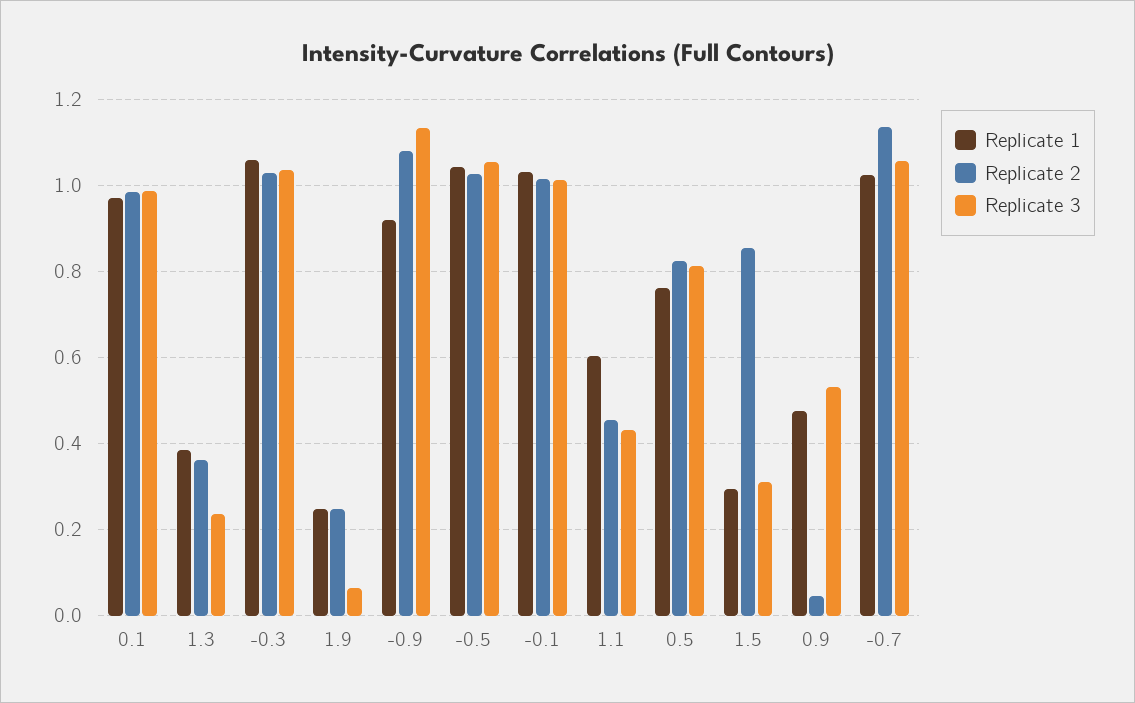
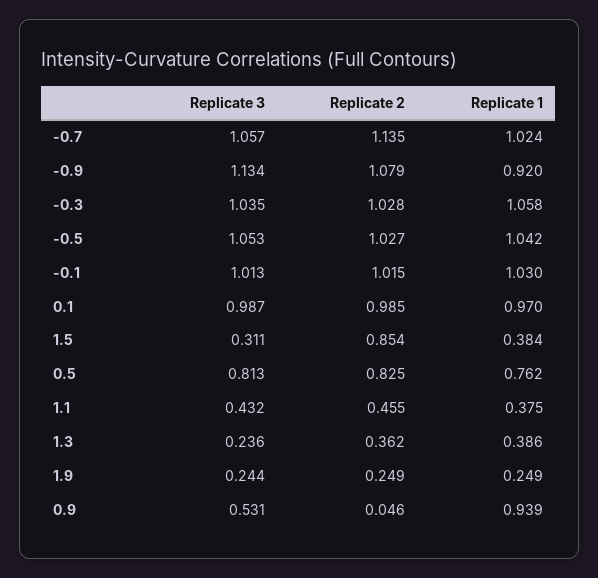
  {
    "Replicate 1": {
      "0.1": 0.97,
      "1.3": 0.386,
      "-0.3": 1.058,
      "1.9": 0.249,
      "-0.9": 0.92,
      "-0.5": 1.042,
      "-0.1": 1.03,
-     "1.1": 0.6,
+     "1.1": 0.375,
      "0.5": 0.762,
-     "1.5": 0.3,
+     "1.5": 0.384,
-     "0.9": 0.48,
+     "0.9": 0.939,
      "-0.7": 1.024
    },
    "Replicate 2": {
      "0.1": 0.985,
      "1.3": 0.362,
      "-0.3": 1.028,
      "1.9": 0.249,
      "-0.9": 1.079,
      "-0.5": 1.027,
      "-0.1": 1.015,
      "1.1": 0.455,
      "0.5": 0.825,
      "1.5": 0.854,
      "0.9": 0.046,
      "-0.7": 1.135
    },
    "Replicate 3": {
      "0.1": 0.987,
      "1.3": 0.236,
      "-0.3": 1.035,
-     "1.9": 0.06,
+     "1.9": 0.244,
      "-0.9": 1.134,
      "-0.5": 1.053,
      "-0.1": 1.013,
      "1.1": 0.432,
      "0.5": 0.813,
      "1.5": 0.311,
      "0.9": 0.531,
      "-0.7": 1.057
    }
  }

